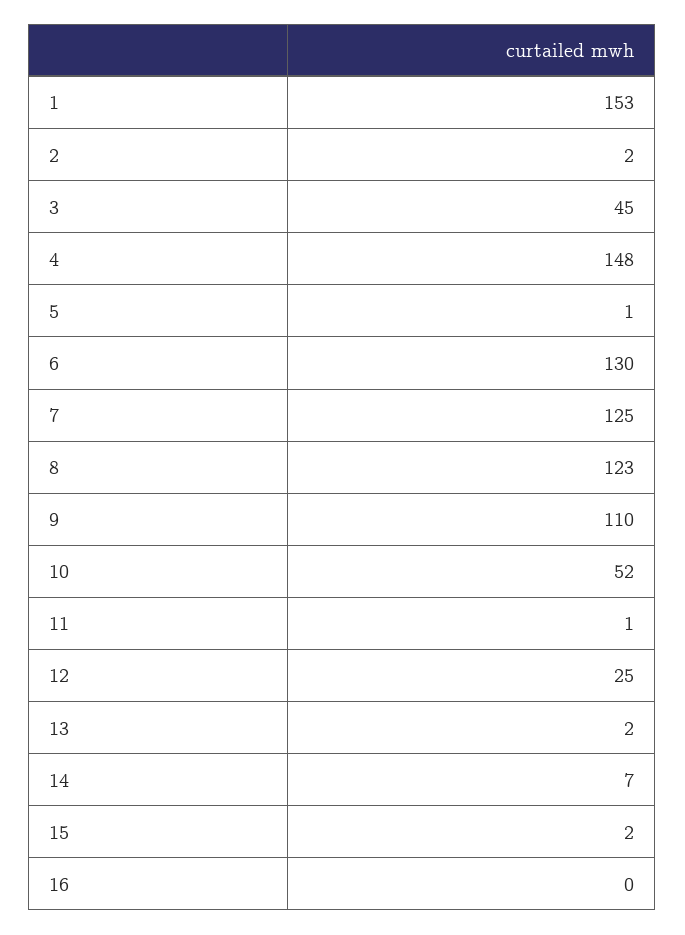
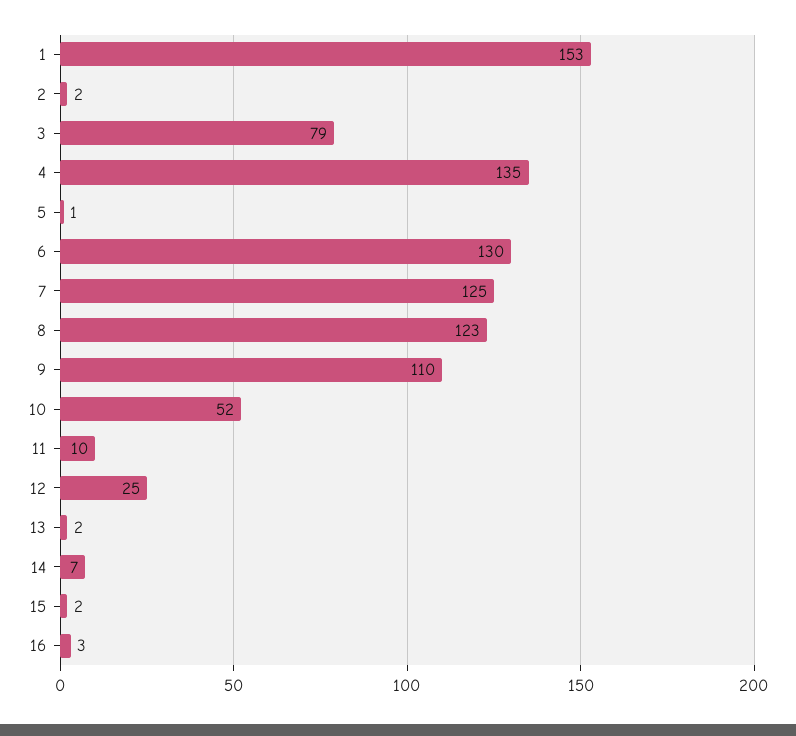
  {
    "1": 153,
    "2": 2,
-   "3": 45,
+   "3": 79,
-   "4": 148,
+   "4": 135,
    "5": 1,
    "6": 130,
    "7": 125,
    "8": 123,
    "9": 110,
    "10": 52,
-   "11": 1,
+   "11": 10,
    "12": 25,
    "13": 2,
    "14": 7,
    "15": 2,
-   "16": 0
+   "16": 3
  }

